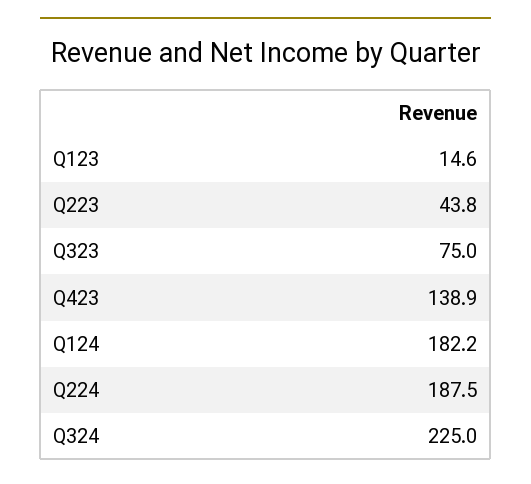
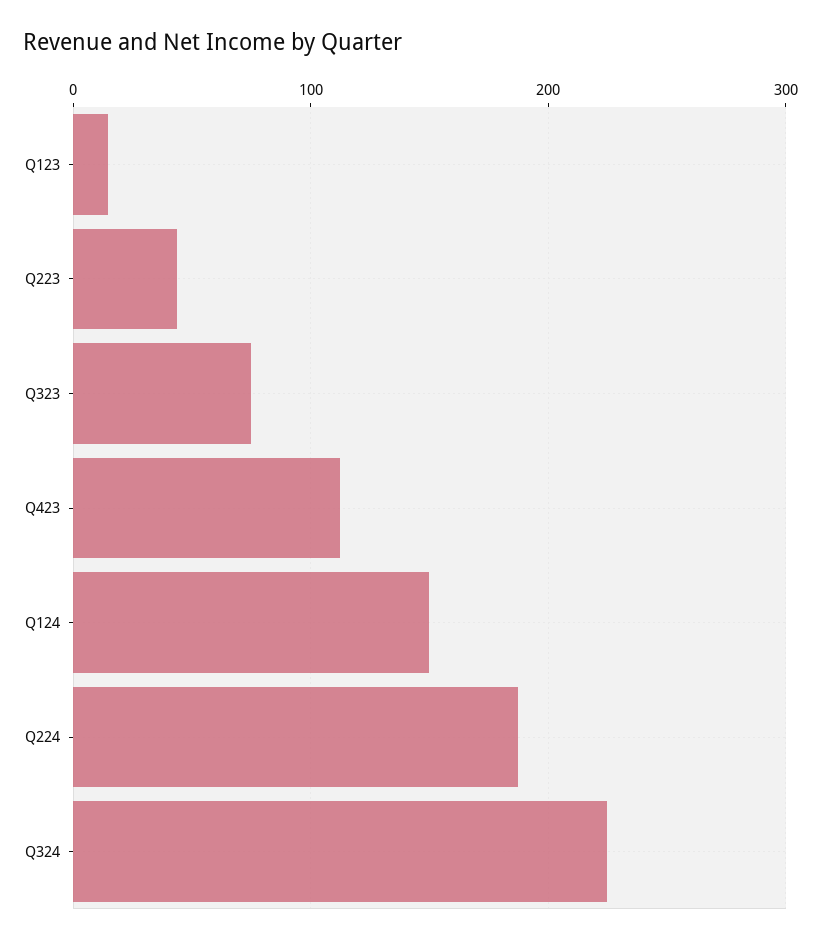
  {
    "Q123": 14.6,
    "Q223": 43.8,
    "Q323": 75,
-   "Q423": 138.9,
+   "Q423": 110,
-   "Q124": 182.2,
+   "Q124": 150,
    "Q224": 187.5,
    "Q324": 225
  }

